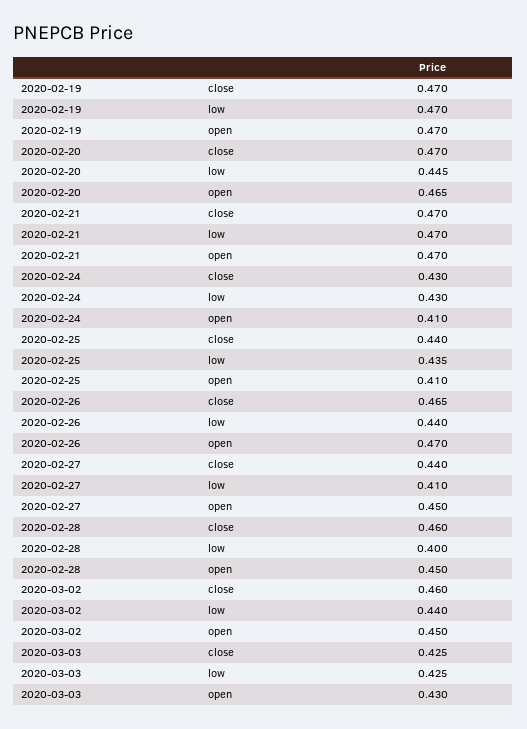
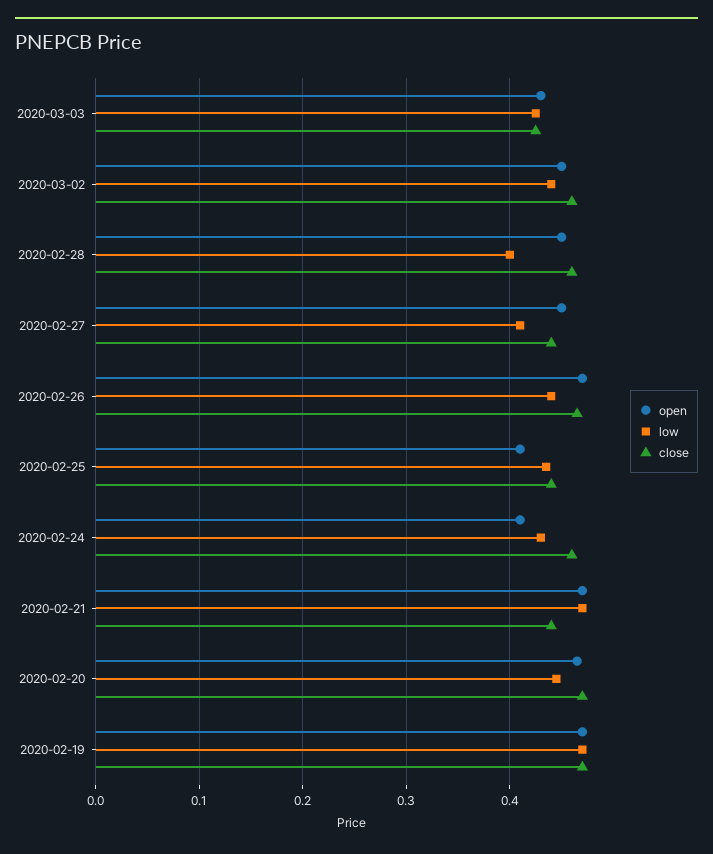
  {
    "close": {
      "2020-02-19": 0.47,
      "2020-02-20": 0.47,
-     "2020-02-21": 0.47,
+     "2020-02-21": 0.44,
-     "2020-02-24": 0.43,
+     "2020-02-24": 0.46,
      "2020-02-25": 0.44,
      "2020-02-26": 0.465,
      "2020-02-27": 0.44,
      "2020-02-28": 0.46,
      "2020-03-02": 0.46,
      "2020-03-03": 0.425
    },
    "low": {
      "2020-02-19": 0.47,
      "2020-02-20": 0.445,
      "2020-02-21": 0.47,
      "2020-02-24": 0.43,
      "2020-02-25": 0.435,
      "2020-02-26": 0.44,
      "2020-02-27": 0.41,
      "2020-02-28": 0.4,
      "2020-03-02": 0.44,
      "2020-03-03": 0.425
    },
    "open": {
      "2020-02-19": 0.47,
      "2020-02-20": 0.465,
      "2020-02-21": 0.47,
      "2020-02-24": 0.41,
      "2020-02-25": 0.41,
      "2020-02-26": 0.47,
      "2020-02-27": 0.45,
      "2020-02-28": 0.45,
      "2020-03-02": 0.45,
      "2020-03-03": 0.43
    }
  }

